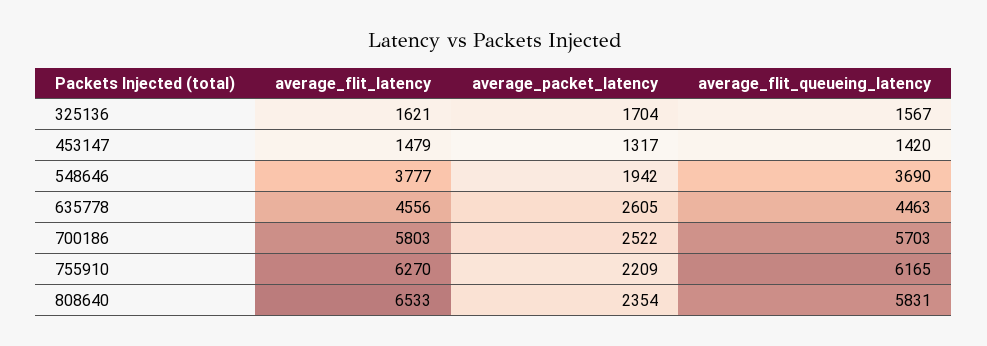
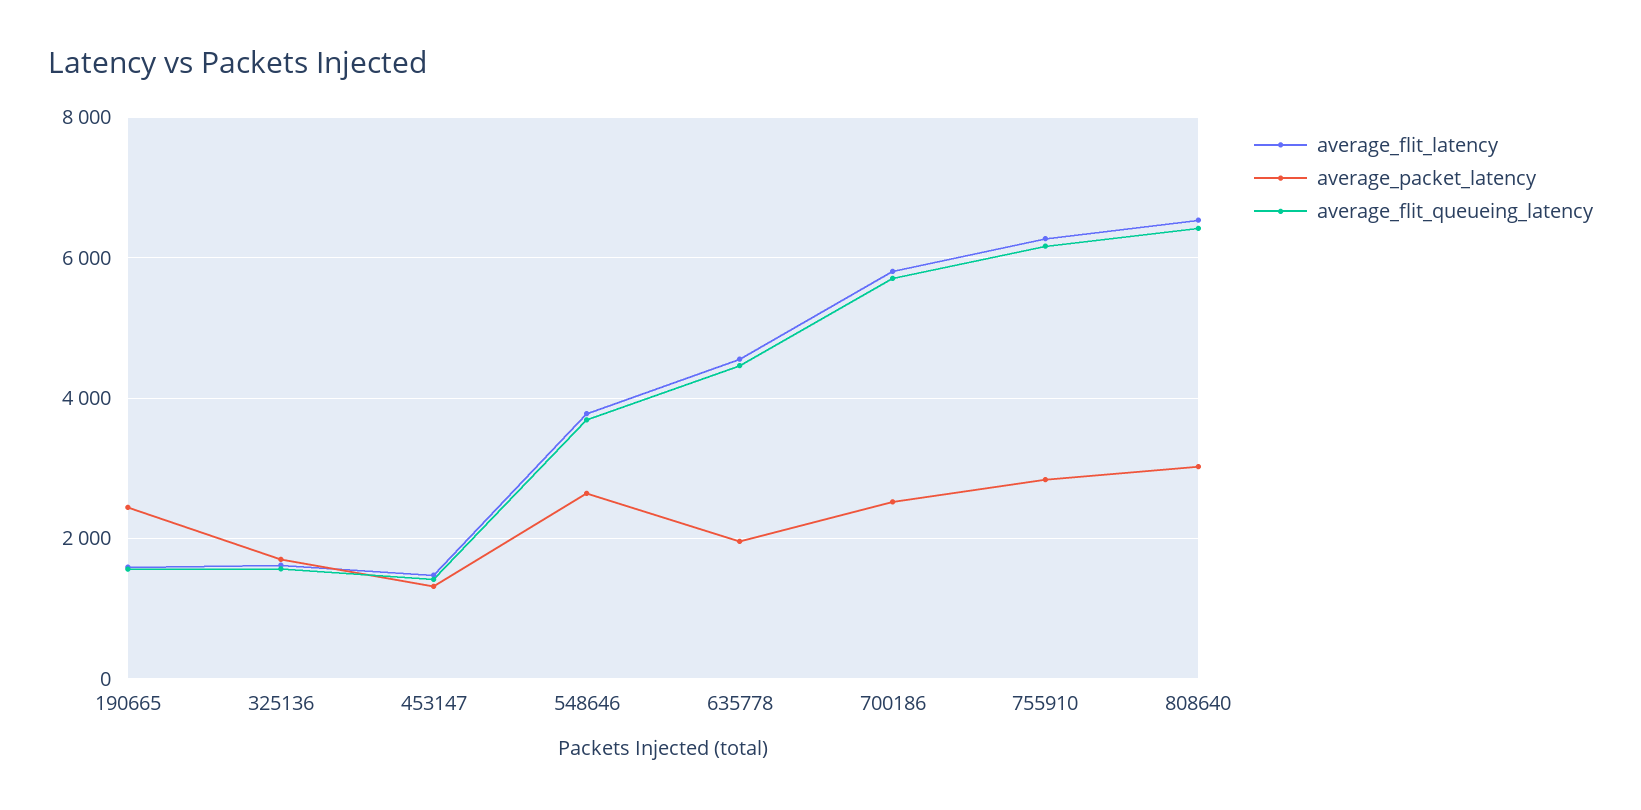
  {
    "average_flit_latency": {
      "325136": 1621,
      "453147": 1479,
      "548646": 3777,
      "635778": 4556,
      "700186": 5803,
      "755910": 6270,
-     "808640": 6533
+     "808640": 6533,
+     "190665": 1600
    },
    "average_packet_latency": {
      "325136": 1704,
      "453147": 1317,
-     "548646": 1942,
+     "548646": 2600,
-     "635778": 2605,
+     "635778": 2000,
      "700186": 2522,
-     "755910": 2209,
+     "755910": 2800,
-     "808640": 2354
+     "808640": 3000,
+     "190665": 2400
    },
    "average_flit_queueing_latency": {
      "325136": 1567,
      "453147": 1420,
      "548646": 3690,
      "635778": 4463,
      "700186": 5703,
      "755910": 6165,
-     "808640": 5831
+     "808640": 6400,
+     "190665": 1600
    }
  }

